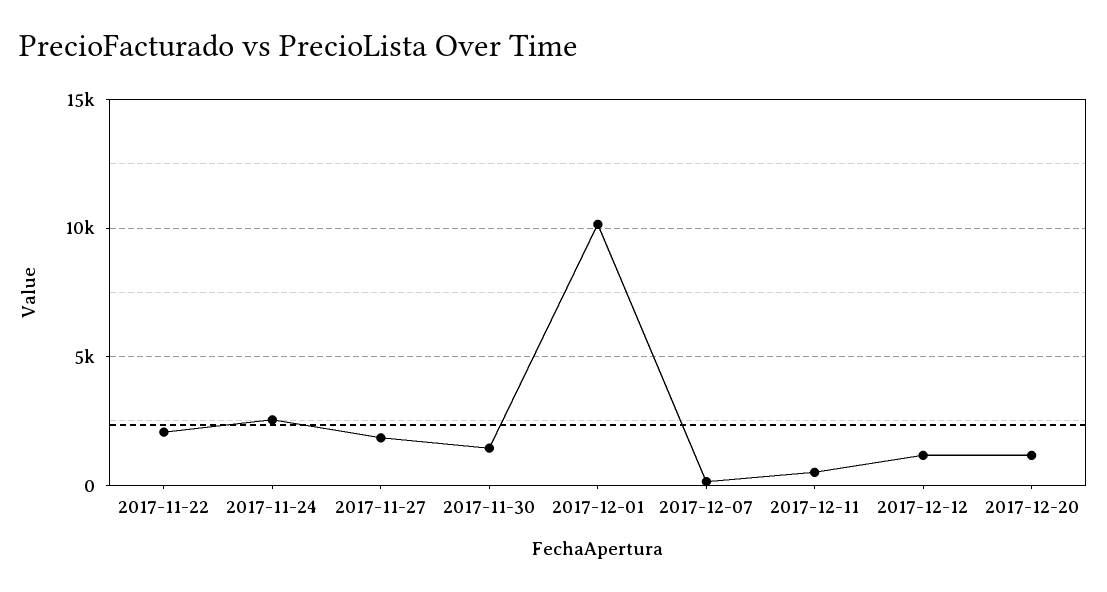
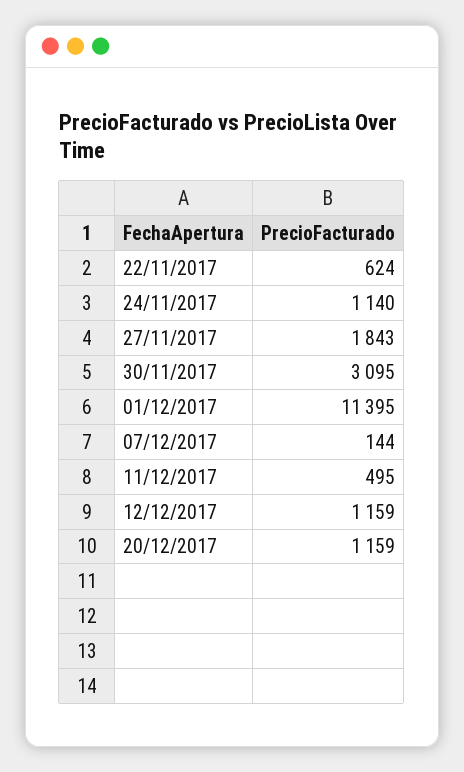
  {
-   "2017-11-22": 2000,
+   "2017-11-22": 624,
-   "2017-11-24": 2500,
+   "2017-11-24": 1140,
    "2017-11-27": 1843,
-   "2017-11-30": 1500,
+   "2017-11-30": 3095,
-   "2017-12-01": 10000,
+   "2017-12-01": 11395,
    "2017-12-07": 144,
    "2017-12-11": 495,
    "2017-12-12": 1159,
    "2017-12-20": 1159
  }

